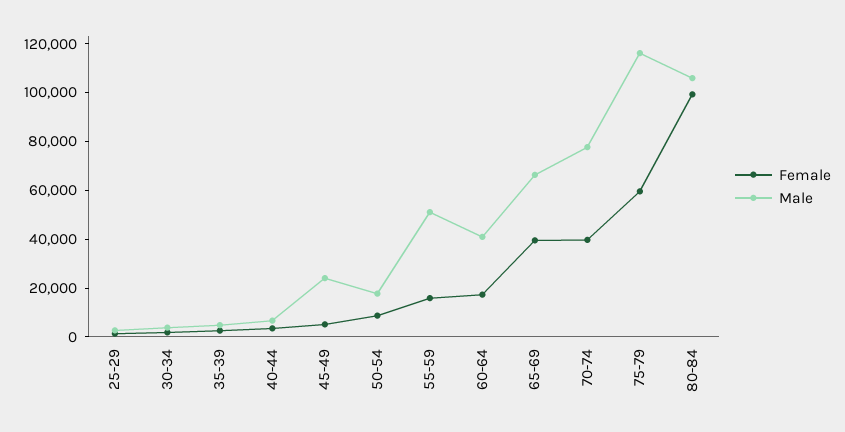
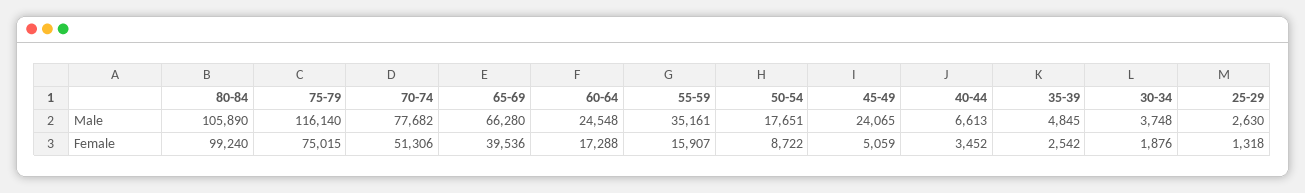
  {
    "Female": {
      "25-29": 1318,
      "30-34": 1876,
      "35-39": 2542,
      "40-44": 3452,
      "45-49": 5059,
      "50-54": 8722,
      "55-59": 15907,
      "60-64": 17288,
      "65-69": 39536,
-     "70-74": 40000,
+     "70-74": 51306,
-     "75-79": 60000,
+     "75-79": 75015,
      "80-84": 99240
    },
    "Male": {
      "25-29": 2630,
      "30-34": 3748,
      "35-39": 4845,
      "40-44": 6613,
      "45-49": 24065,
      "50-54": 17651,
-     "55-59": 50000,
+     "55-59": 35161,
-     "60-64": 40000,
+     "60-64": 24548,
      "65-69": 66280,
      "70-74": 77682,
      "75-79": 116140,
      "80-84": 105890
    }
  }

